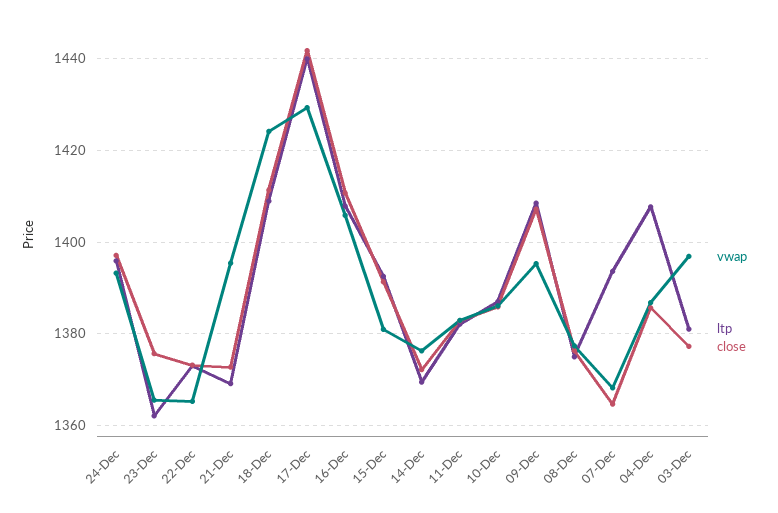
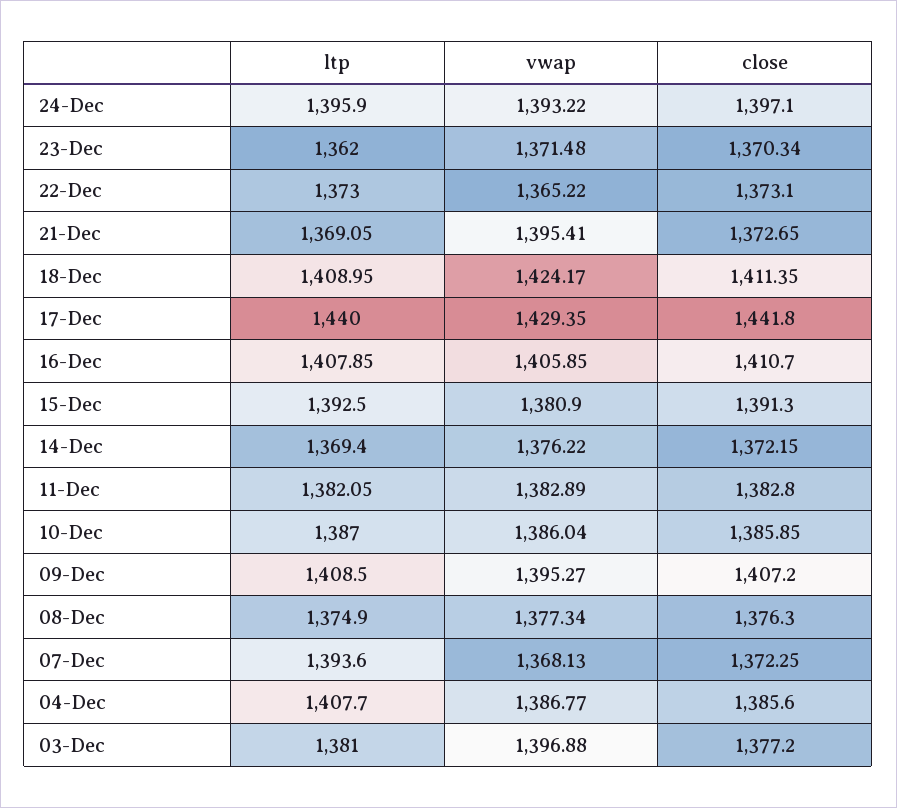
  {
    "vwap": {
      "24-Dec": 1393.22,
-     "23-Dec": 1366,
+     "23-Dec": 1371.48,
      "22-Dec": 1365.22,
      "21-Dec": 1395.41,
      "18-Dec": 1424.17,
      "17-Dec": 1429.35,
      "16-Dec": 1405.85,
      "15-Dec": 1380.9,
      "14-Dec": 1376.22,
      "11-Dec": 1382.89,
      "10-Dec": 1386.04,
      "09-Dec": 1395.27,
      "08-Dec": 1377.34,
      "07-Dec": 1368.13,
      "04-Dec": 1386.77,
      "03-Dec": 1396.88
    },
    "ltp": {
      "24-Dec": 1395.9,
      "23-Dec": 1362,
      "22-Dec": 1373,
      "21-Dec": 1369.05,
      "18-Dec": 1408.95,
      "17-Dec": 1440,
      "16-Dec": 1407.85,
      "15-Dec": 1392.5,
      "14-Dec": 1369.4,
      "11-Dec": 1382.05,
      "10-Dec": 1387,
      "09-Dec": 1408.5,
      "08-Dec": 1374.9,
      "07-Dec": 1393.6,
      "04-Dec": 1407.7,
      "03-Dec": 1381
    },
    "close": {
      "24-Dec": 1397.1,
-     "23-Dec": 1376,
+     "23-Dec": 1370.34,
      "22-Dec": 1373.1,
      "21-Dec": 1372.65,
      "18-Dec": 1411.35,
      "17-Dec": 1441.8,
      "16-Dec": 1410.7,
      "15-Dec": 1391.3,
      "14-Dec": 1372.15,
      "11-Dec": 1382.8,
      "10-Dec": 1385.85,
      "09-Dec": 1407.2,
      "08-Dec": 1376.3,
-     "07-Dec": 1364,
+     "07-Dec": 1372.25,
      "04-Dec": 1385.6,
      "03-Dec": 1377.2
    }
  }

